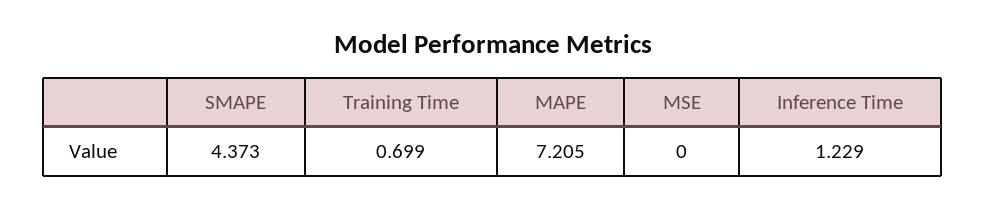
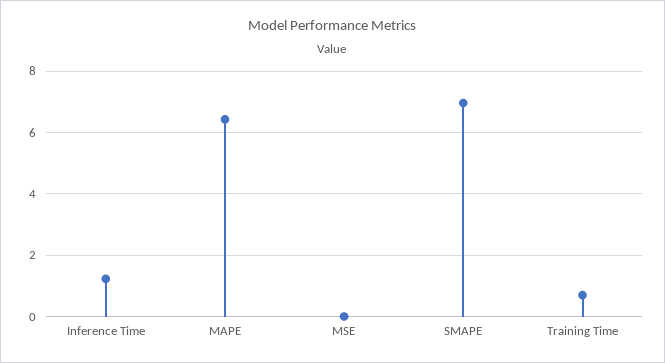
  {
-   "SMAPE": 4.373,
+   "SMAPE": 7,
    "Training Time": 0.699,
-   "MAPE": 7.205,
+   "MAPE": 6.4,
    "MSE": 0,
    "Inference Time": 1.229
  }

